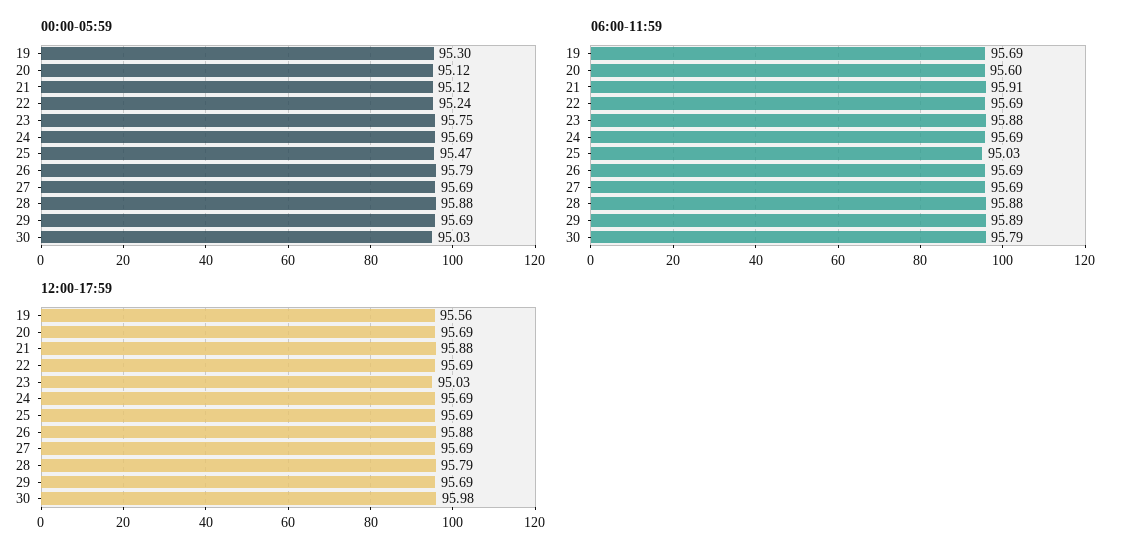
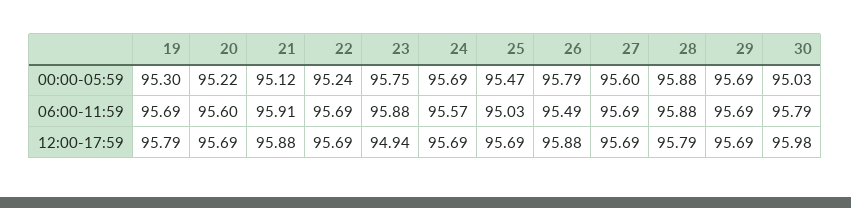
  {
    "00:00-05:59": {
      "19": 95.3,
-     "20": 95.12,
+     "20": 95.22,
      "21": 95.12,
      "22": 95.24,
      "23": 95.75,
      "24": 95.69,
      "25": 95.47,
      "26": 95.79,
-     "27": 95.69,
+     "27": 95.6,
      "28": 95.88,
      "29": 95.69,
      "30": 95.03
    },
    "06:00-11:59": {
      "19": 95.69,
      "20": 95.6,
      "21": 95.91,
      "22": 95.69,
      "23": 95.88,
-     "24": 95.69,
+     "24": 95.57,
      "25": 95.03,
-     "26": 95.69,
+     "26": 95.49,
      "27": 95.69,
      "28": 95.88,
-     "29": 95.89,
+     "29": 95.69,
      "30": 95.79
    },
    "12:00-17:59": {
-     "19": 95.56,
+     "19": 95.79,
      "20": 95.69,
      "21": 95.88,
      "22": 95.69,
-     "23": 95.03,
+     "23": 94.94,
      "24": 95.69,
      "25": 95.69,
      "26": 95.88,
      "27": 95.69,
      "28": 95.79,
      "29": 95.69,
      "30": 95.98
    }
  }

